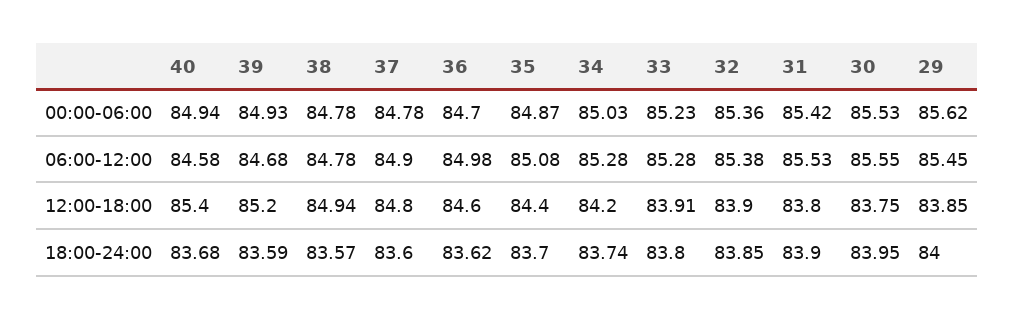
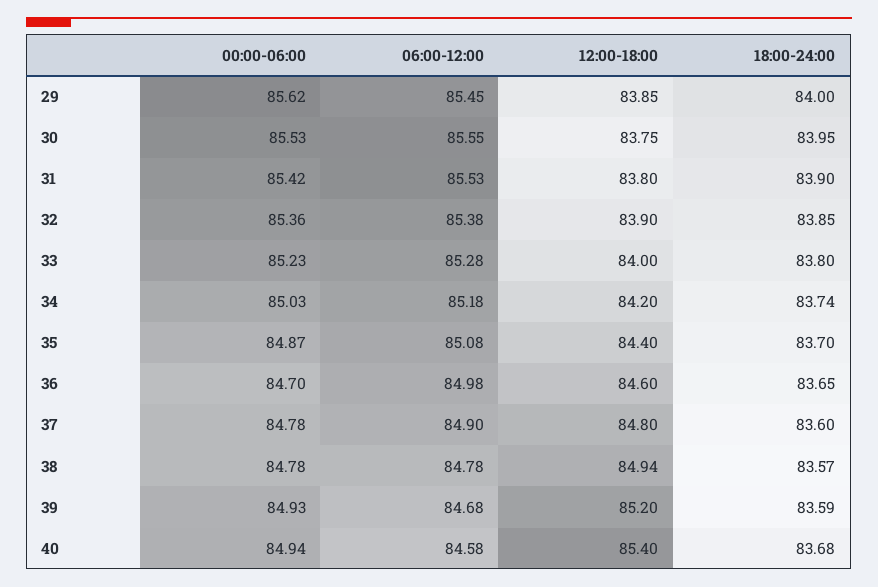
  {
    "40": {
      "00:00-06:00": 84.94,
      "06:00-12:00": 84.58,
      "12:00-18:00": 85.4,
      "18:00-24:00": 83.68
    },
    "39": {
      "00:00-06:00": 84.93,
      "06:00-12:00": 84.68,
      "12:00-18:00": 85.2,
      "18:00-24:00": 83.59
    },
    "38": {
      "00:00-06:00": 84.78,
      "06:00-12:00": 84.78,
      "12:00-18:00": 84.94,
      "18:00-24:00": 83.57
    },
    "37": {
      "00:00-06:00": 84.78,
      "06:00-12:00": 84.9,
      "12:00-18:00": 84.8,
      "18:00-24:00": 83.6
    },
    "36": {
      "00:00-06:00": 84.7,
      "06:00-12:00": 84.98,
      "12:00-18:00": 84.6,
-     "18:00-24:00": 83.62
+     "18:00-24:00": 83.65
    },
    "35": {
      "00:00-06:00": 84.87,
      "06:00-12:00": 85.08,
      "12:00-18:00": 84.4,
      "18:00-24:00": 83.7
    },
    "34": {
      "00:00-06:00": 85.03,
-     "06:00-12:00": 85.28,
+     "06:00-12:00": 85.18,
      "12:00-18:00": 84.2,
      "18:00-24:00": 83.74
    },
    "33": {
      "00:00-06:00": 85.23,
      "06:00-12:00": 85.28,
-     "12:00-18:00": 83.91,
+     "12:00-18:00": 84,
      "18:00-24:00": 83.8
    },
    "32": {
      "00:00-06:00": 85.36,
      "06:00-12:00": 85.38,
      "12:00-18:00": 83.9,
      "18:00-24:00": 83.85
    },
    "31": {
      "00:00-06:00": 85.42,
      "06:00-12:00": 85.53,
      "12:00-18:00": 83.8,
      "18:00-24:00": 83.9
    },
    "30": {
      "00:00-06:00": 85.53,
      "06:00-12:00": 85.55,
      "12:00-18:00": 83.75,
      "18:00-24:00": 83.95
    },
    "29": {
      "00:00-06:00": 85.62,
      "06:00-12:00": 85.45,
      "12:00-18:00": 83.85,
      "18:00-24:00": 84
    }
  }

